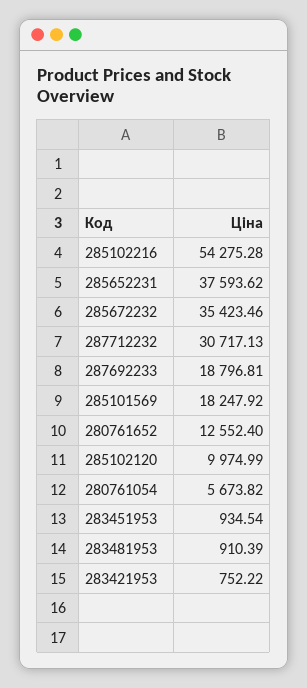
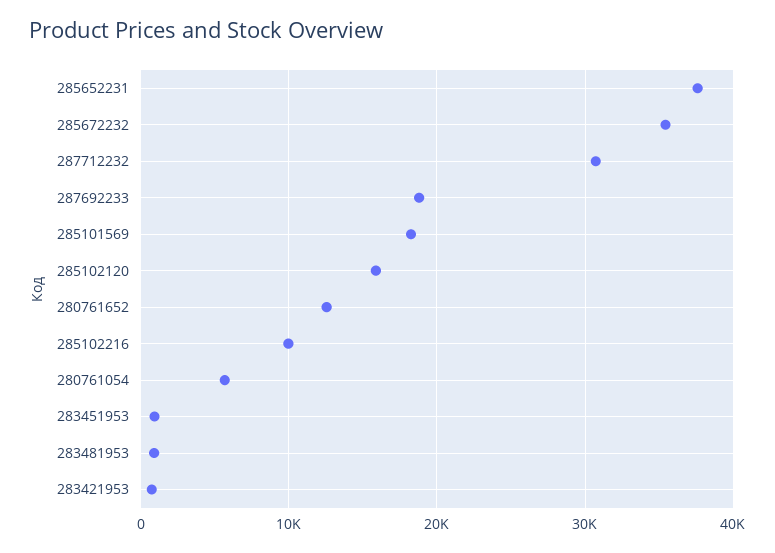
  {
-   "285102216": 54275.28,
+   "285102216": 10000,
    "285652231": 37593.62,
    "285672232": 35423.46,
    "287712232": 30717.13,
    "287692233": 18796.81,
    "285101569": 18247.92,
    "280761652": 12552.4,
-   "285102120": 9974.99,
+   "285102120": 16000,
    "280761054": 5673.82,
    "283451953": 934.54,
    "283481953": 910.39,
    "283421953": 752.22
  }

